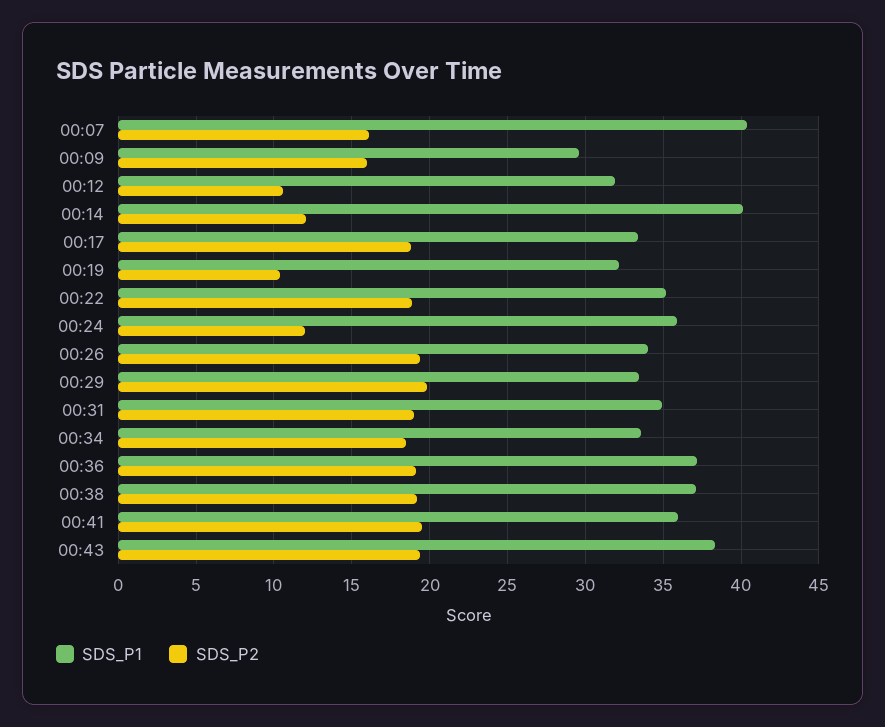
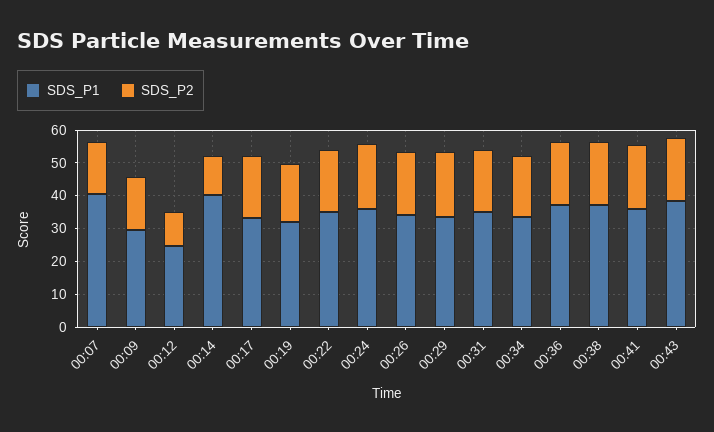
  {
    "SDS_P1": {
      "00:07": 40.5,
      "00:09": 29.5,
-     "00:12": 32,
+     "00:12": 25,
      "00:14": 40,
      "00:17": 33.5,
      "00:19": 32,
      "00:22": 35,
      "00:24": 36,
      "00:26": 34,
      "00:29": 33.5,
      "00:31": 35,
      "00:34": 33.5,
      "00:36": 37,
      "00:38": 37,
      "00:41": 36,
      "00:43": 38.5
    },
    "SDS_P2": {
      "00:07": 16,
      "00:09": 16,
      "00:12": 10.5,
      "00:14": 12,
      "00:17": 19,
-     "00:19": 10.5,
+     "00:19": 17.5,
      "00:22": 19,
-     "00:24": 12,
+     "00:24": 20,
      "00:26": 19.5,
      "00:29": 20,
      "00:31": 19,
      "00:34": 18.5,
      "00:36": 19,
      "00:38": 19,
      "00:41": 19.5,
      "00:43": 19.5
    }
  }

